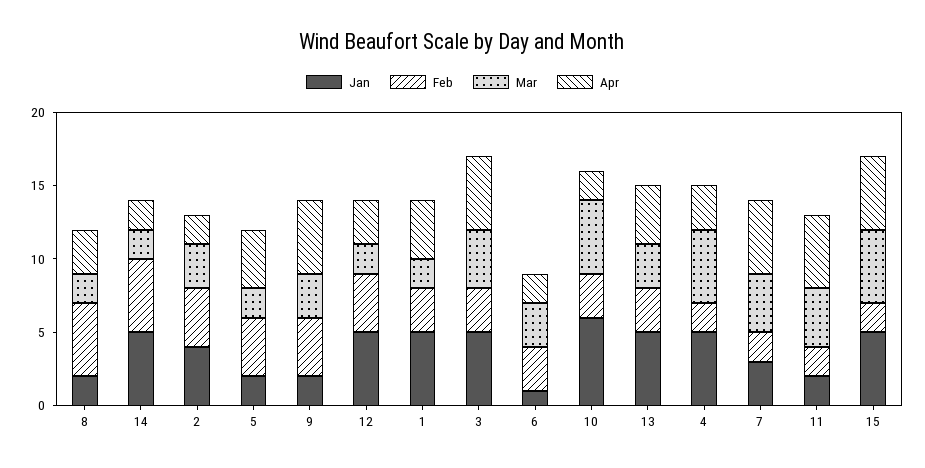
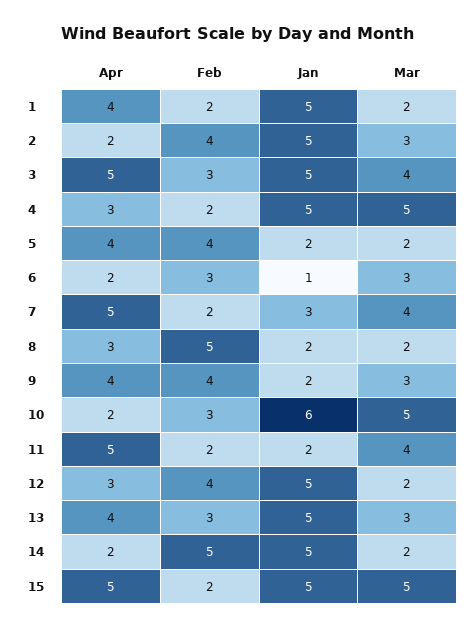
  {
    "Jan": {
      "8": 2,
      "14": 5,
-     "2": 4,
+     "2": 5,
      "5": 2,
      "9": 2,
      "12": 5,
      "1": 5,
      "3": 5,
      "6": 1,
      "10": 6,
      "13": 5,
      "4": 5,
      "7": 3,
      "11": 2,
      "15": 5
    },
    "Feb": {
      "8": 5,
      "14": 5,
      "2": 4,
      "5": 4,
      "9": 4,
      "12": 4,
-     "1": 3,
+     "1": 2,
      "3": 3,
      "6": 3,
      "10": 3,
      "13": 3,
      "4": 2,
      "7": 2,
      "11": 2,
      "15": 2
    },
    "Mar": {
      "8": 2,
      "14": 2,
      "2": 3,
      "5": 2,
      "9": 3,
      "12": 2,
      "1": 2,
      "3": 4,
      "6": 3,
      "10": 5,
      "13": 3,
      "4": 5,
      "7": 4,
      "11": 4,
      "15": 5
    },
    "Apr": {
      "8": 3,
      "14": 2,
      "2": 2,
      "5": 4,
-     "9": 5,
+     "9": 4,
      "12": 3,
      "1": 4,
      "3": 5,
      "6": 2,
      "10": 2,
      "13": 4,
      "4": 3,
      "7": 5,
      "11": 5,
      "15": 5
    }
  }

